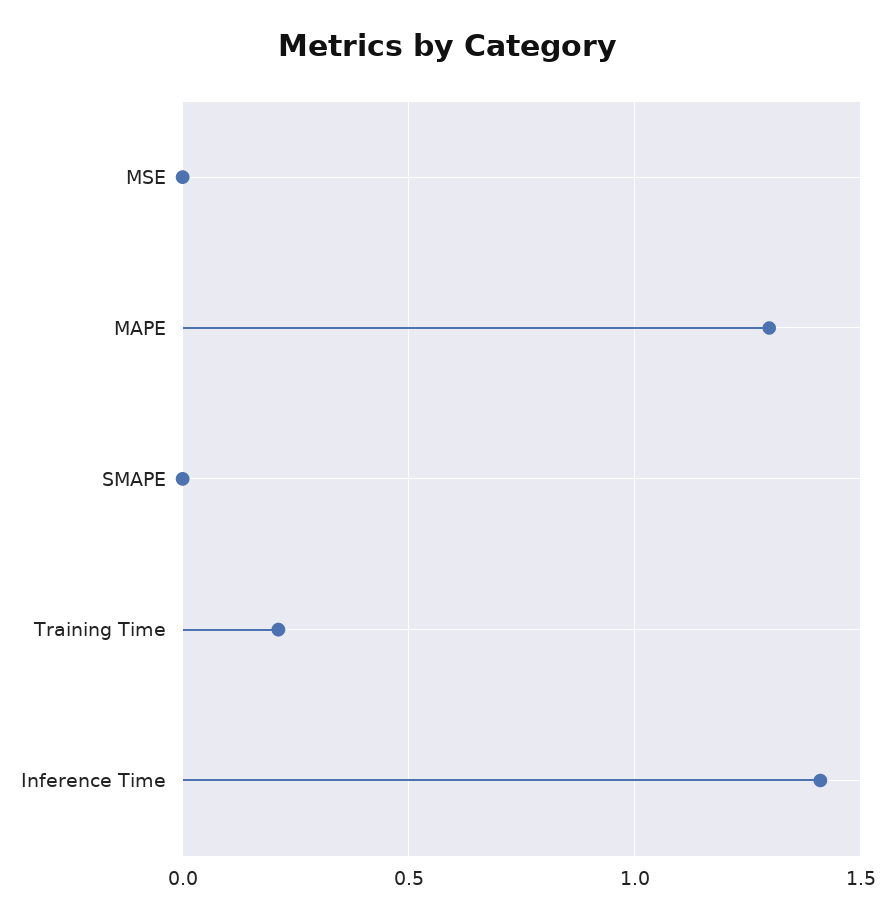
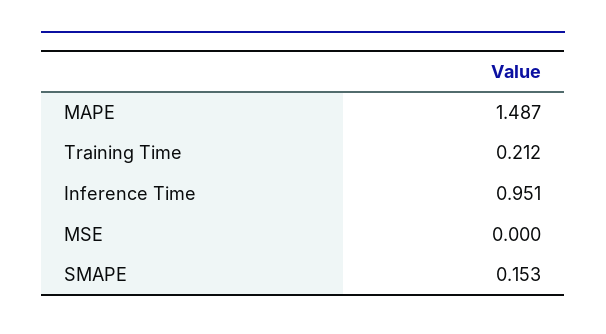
  {
    "MSE": 0,
-   "MAPE": 1.3,
+   "MAPE": 1.487,
-   "SMAPE": 0,
+   "SMAPE": 0.153,
    "Training Time": 0.212,
-   "Inference Time": 1.4
+   "Inference Time": 0.951
  }

